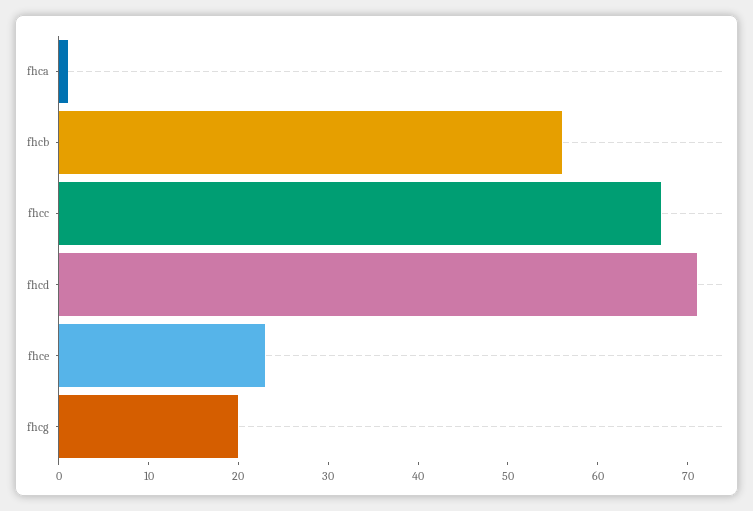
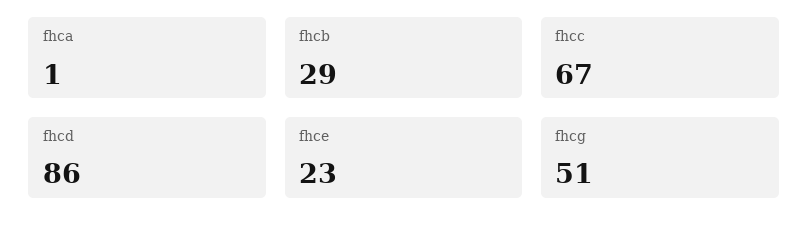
  {
    "fhca": 1,
-   "fhcb": 56,
+   "fhcb": 29,
    "fhcc": 67,
-   "fhcd": 71,
+   "fhcd": 86,
    "fhce": 23,
-   "fhcg": 20
+   "fhcg": 51
  }

